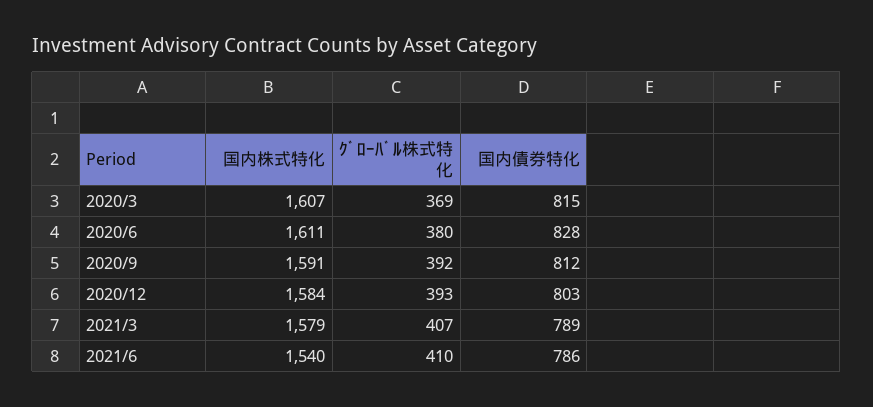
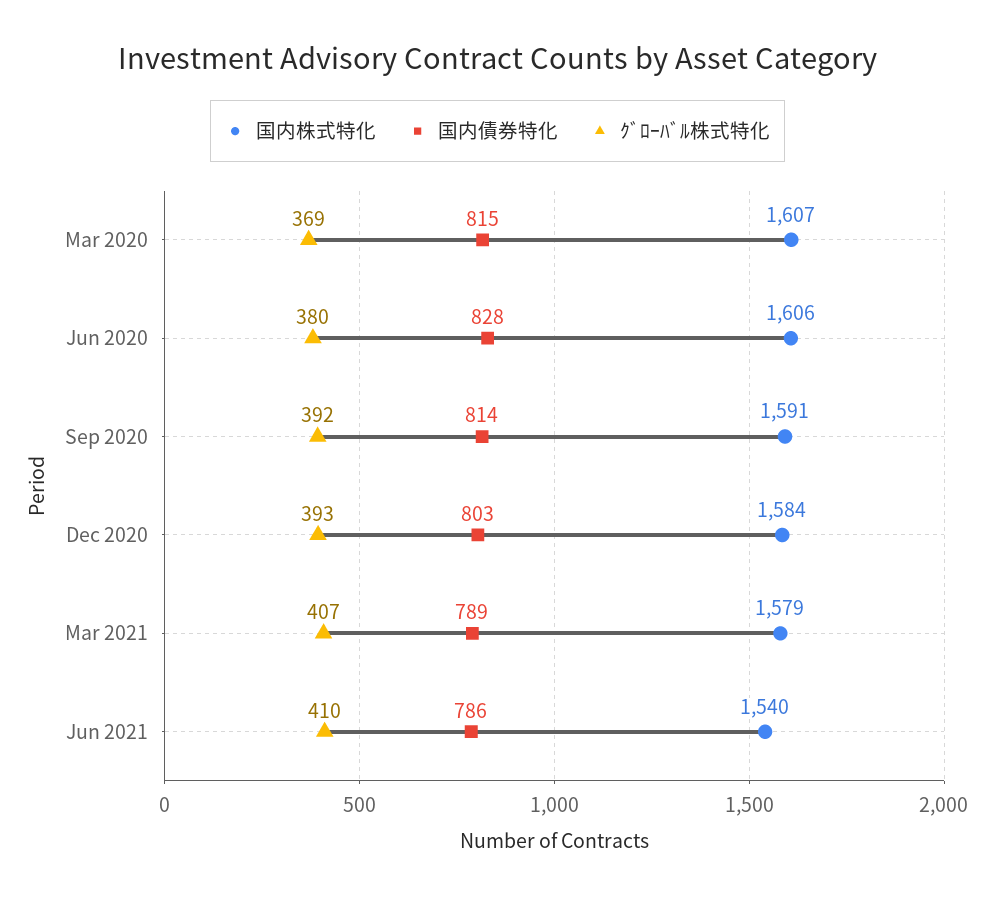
  {
    "国内株式特化": {
      "2020/3": 1607,
-     "2020/6": 1611,
+     "2020/6": 1606,
      "2020/9": 1591,
      "2020/12": 1584,
      "2021/3": 1579,
      "2021/6": 1540
    },
    "ｸﾞﾛｰﾊﾞﾙ株式特化": {
      "2020/3": 369,
      "2020/6": 380,
      "2020/9": 392,
      "2020/12": 393,
      "2021/3": 407,
      "2021/6": 410
    },
    "国内債券特化": {
      "2020/3": 815,
      "2020/6": 828,
-     "2020/9": 812,
+     "2020/9": 814,
      "2020/12": 803,
      "2021/3": 789,
      "2021/6": 786
    }
  }

